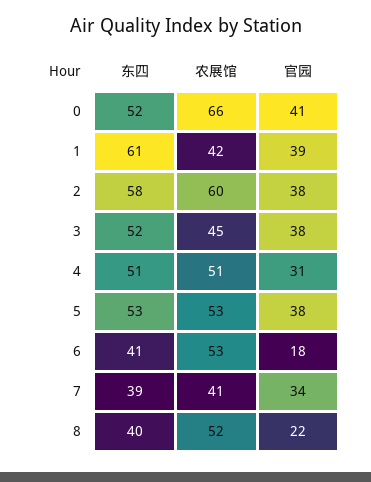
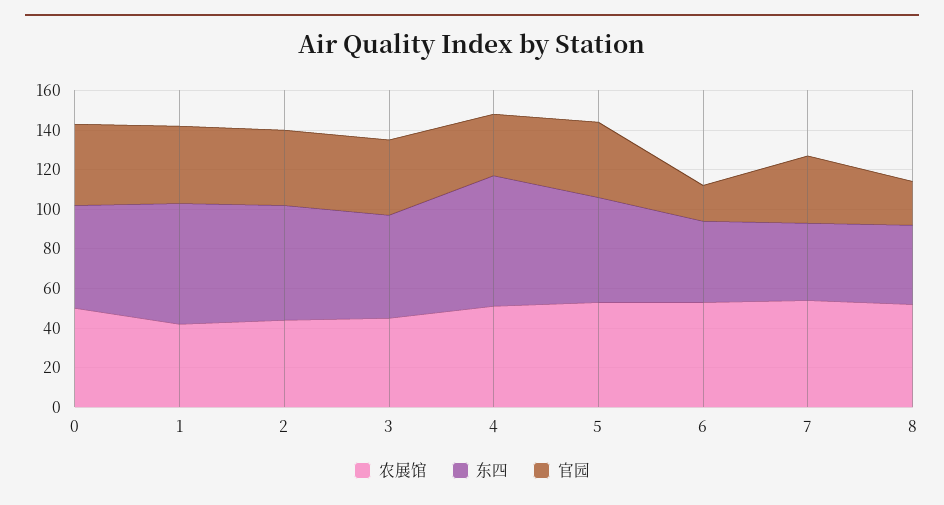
  {
    "东四": {
      "0": 52,
      "1": 61,
      "2": 58,
      "3": 52,
-     "4": 51,
+     "4": 65,
      "5": 53,
      "6": 41,
      "7": 39,
      "8": 40
    },
    "农展馆": {
-     "0": 66,
+     "0": 50,
      "1": 42,
-     "2": 60,
+     "2": 45,
      "3": 45,
      "4": 51,
      "5": 53,
      "6": 53,
-     "7": 41,
+     "7": 55,
      "8": 52
    },
    "官园": {
      "0": 41,
      "1": 39,
      "2": 38,
      "3": 38,
      "4": 31,
      "5": 38,
      "6": 18,
      "7": 34,
      "8": 22
    }
  }

